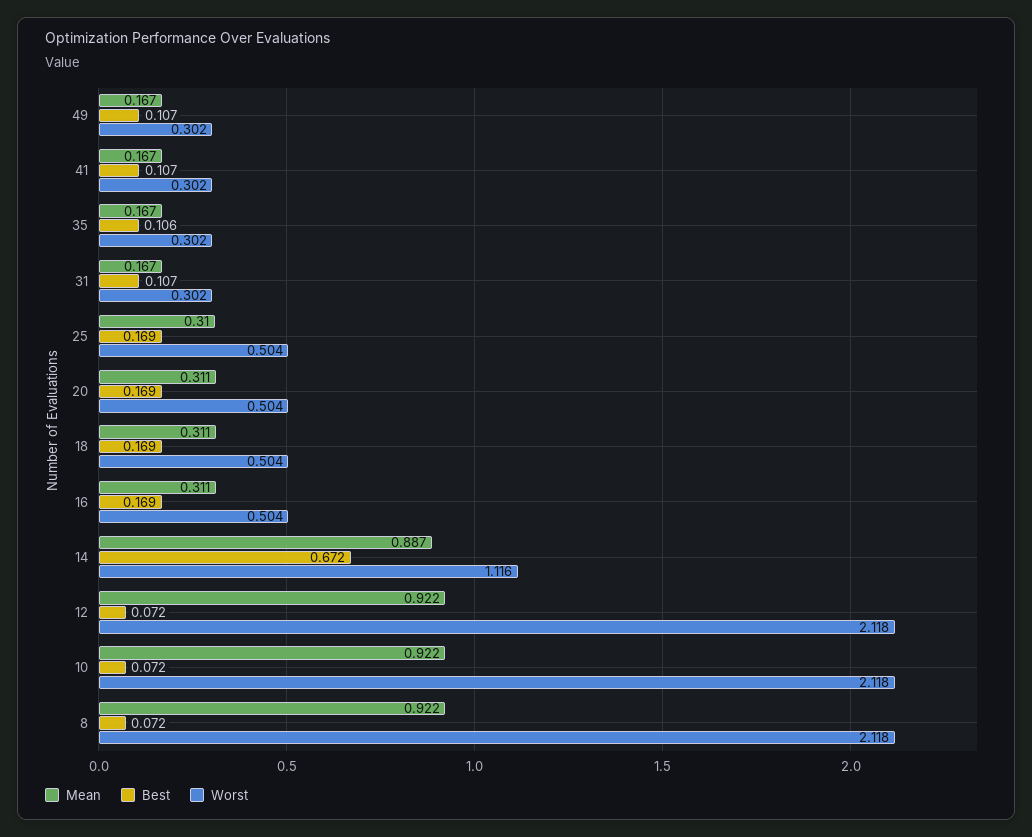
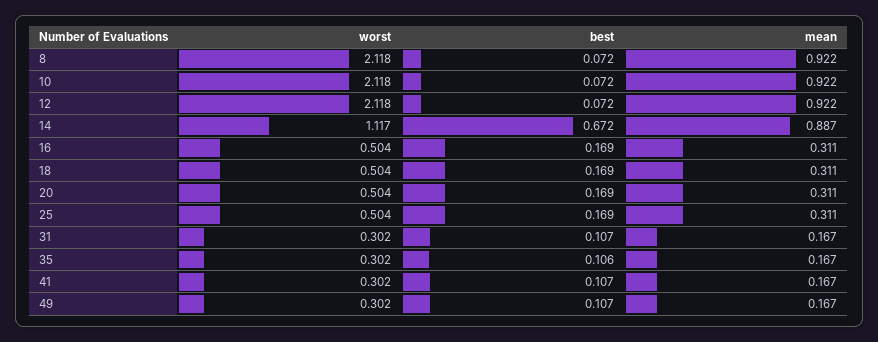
  {
    "Mean": {
      "49": 0.167,
      "41": 0.167,
      "35": 0.167,
      "31": 0.167,
-     "25": 0.31,
+     "25": 0.311,
      "20": 0.311,
      "18": 0.311,
      "16": 0.311,
      "14": 0.887,
      "12": 0.922,
      "10": 0.922,
      "8": 0.922
    },
    "Best": {
      "49": 0.107,
      "41": 0.107,
      "35": 0.106,
      "31": 0.107,
      "25": 0.169,
      "20": 0.169,
      "18": 0.169,
      "16": 0.169,
      "14": 0.672,
      "12": 0.072,
      "10": 0.072,
      "8": 0.072
    },
    "Worst": {
      "49": 0.302,
      "41": 0.302,
      "35": 0.302,
      "31": 0.302,
      "25": 0.504,
      "20": 0.504,
      "18": 0.504,
      "16": 0.504,
-     "14": 1.116,
+     "14": 1.117,
      "12": 2.118,
      "10": 2.118,
      "8": 2.118
    }
  }

